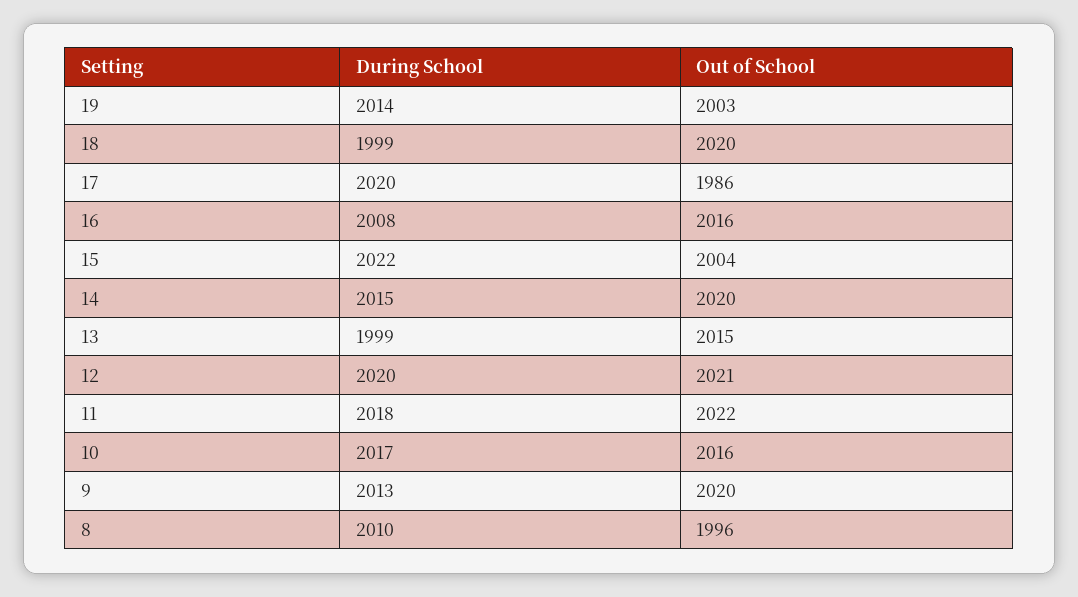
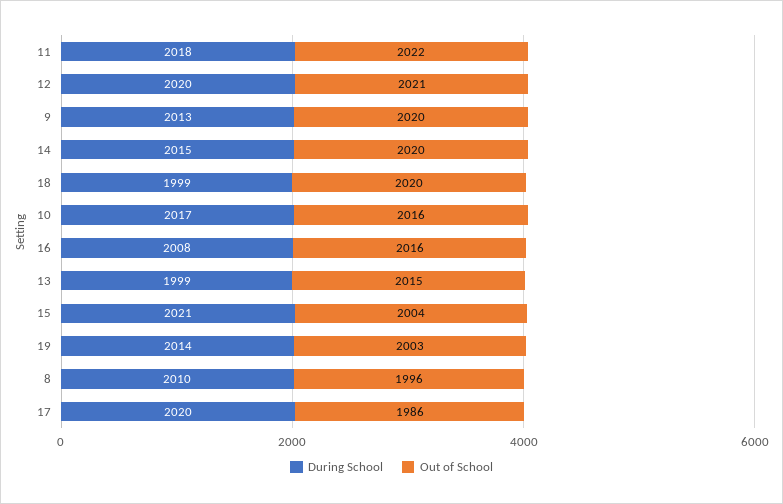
  {
    "During School": {
      "19": 2014,
      "18": 1999,
      "17": 2020,
      "16": 2008,
-     "15": 2022,
+     "15": 2021,
      "14": 2015,
      "13": 1999,
      "12": 2020,
      "11": 2018,
      "10": 2017,
      "9": 2013,
      "8": 2010
    },
    "Out of School": {
      "19": 2003,
      "18": 2020,
      "17": 1986,
      "16": 2016,
      "15": 2004,
      "14": 2020,
      "13": 2015,
      "12": 2021,
      "11": 2022,
      "10": 2016,
      "9": 2020,
      "8": 1996
    }
  }

